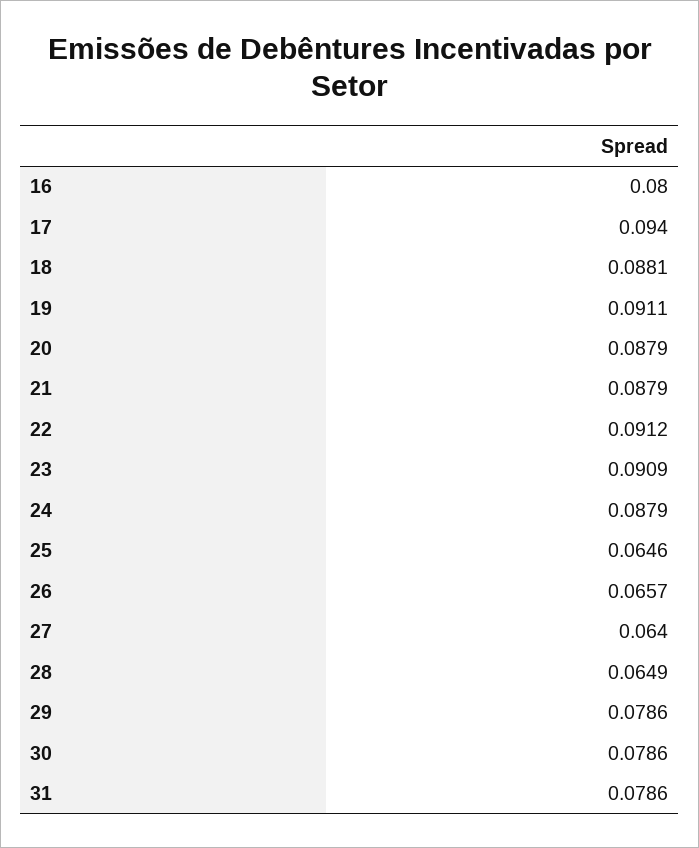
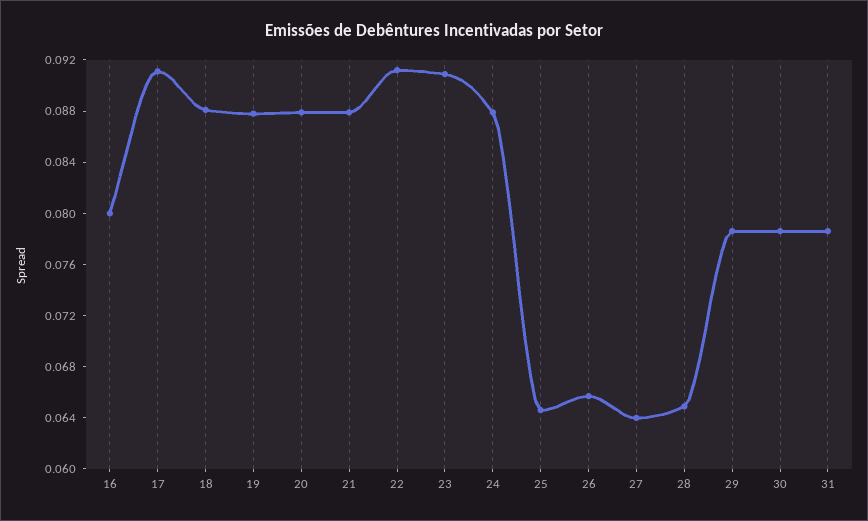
  {
    "16": 0.08,
-   "17": 0.094,
+   "17": 0.091,
    "18": 0.0881,
-   "19": 0.0911,
+   "19": 0.088,
    "20": 0.0879,
    "21": 0.0879,
    "22": 0.0912,
    "23": 0.0909,
    "24": 0.0879,
    "25": 0.0646,
    "26": 0.0657,
    "27": 0.064,
    "28": 0.0649,
    "29": 0.0786,
    "30": 0.0786,
    "31": 0.0786
  }

